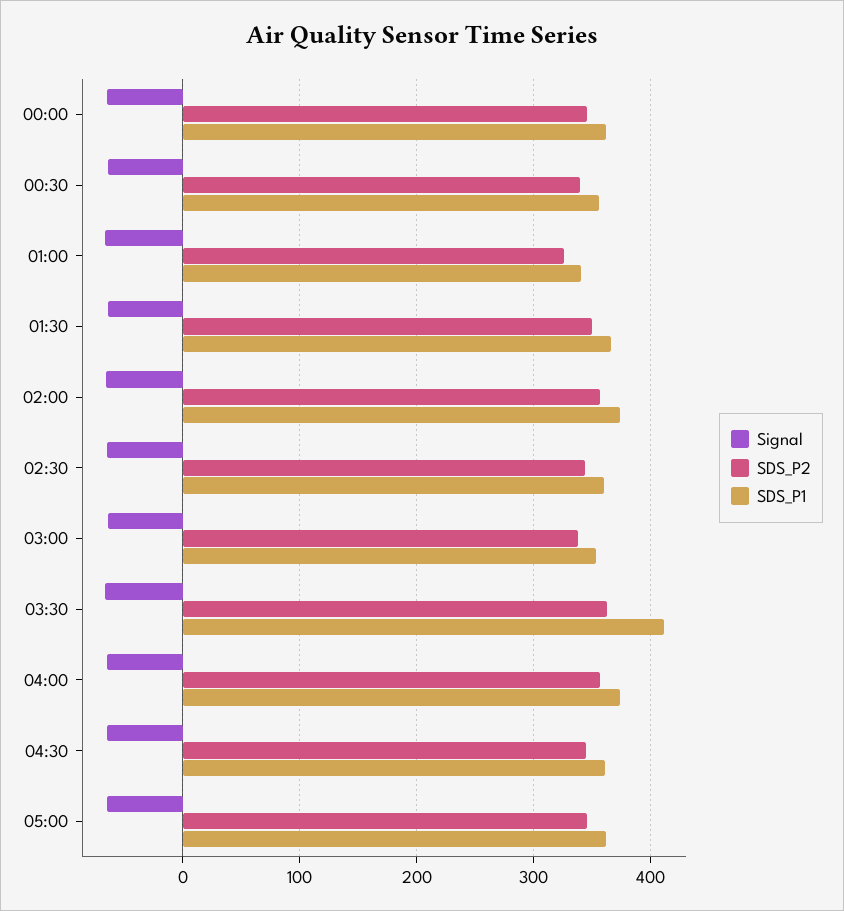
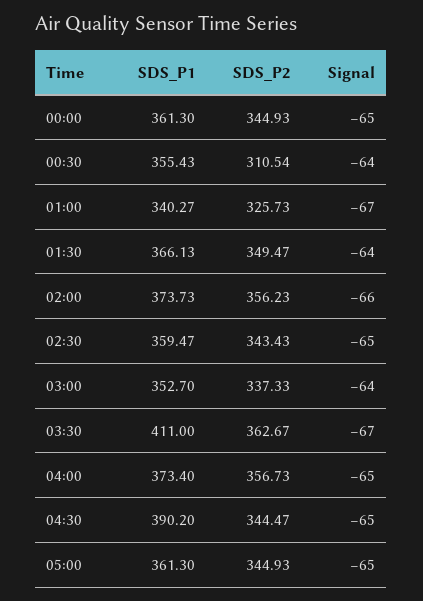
  {
    "Signal": {
      "00:00": -65,
      "00:30": -64,
      "01:00": -67,
      "01:30": -64,
      "02:00": -66,
      "02:30": -65,
      "03:00": -64,
      "03:30": -67,
      "04:00": -65,
      "04:30": -65,
      "05:00": -65
    },
    "SDS_P2": {
      "00:00": 344.93,
-     "00:30": 340,
+     "00:30": 310.54,
      "01:00": 325.73,
      "01:30": 349.47,
      "02:00": 356.23,
      "02:30": 343.43,
      "03:00": 337.33,
      "03:30": 362.67,
      "04:00": 356.73,
      "04:30": 344.47,
      "05:00": 344.93
    },
    "SDS_P1": {
      "00:00": 361.3,
      "00:30": 355.43,
      "01:00": 340.27,
      "01:30": 366.13,
      "02:00": 373.73,
      "02:30": 359.47,
      "03:00": 352.7,
      "03:30": 411,
      "04:00": 373.4,
-     "04:30": 360,
+     "04:30": 390.2,
      "05:00": 361.3
    }
  }

